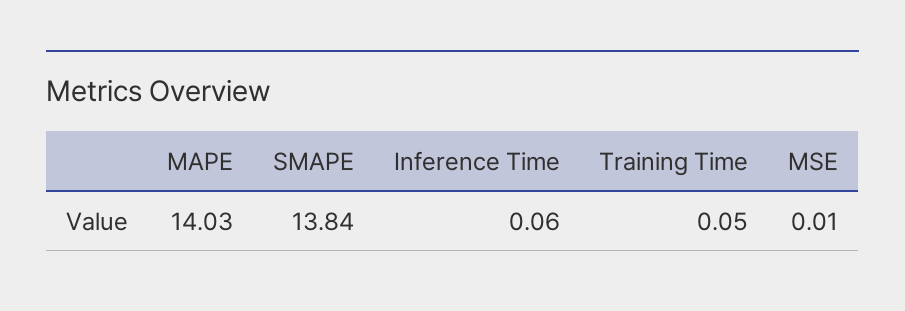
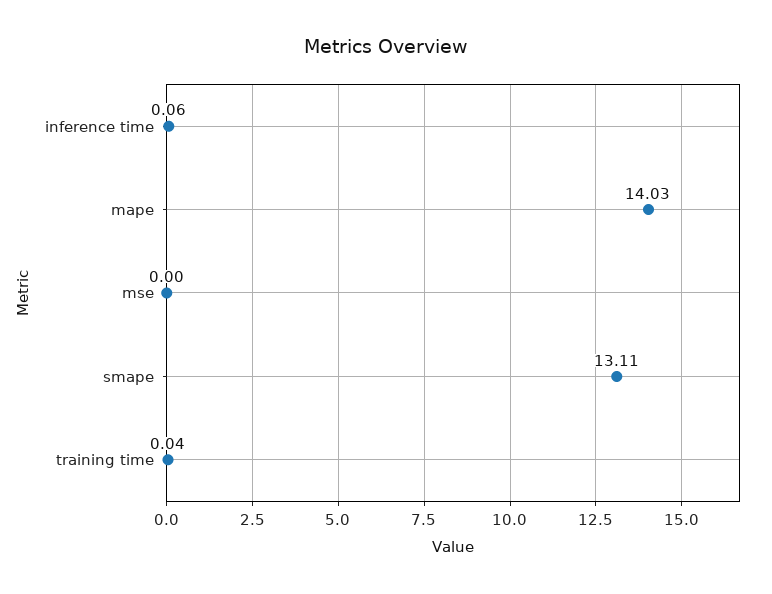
  {
    "MAPE": 14.03,
-   "SMAPE": 13.84,
+   "SMAPE": 13.11,
    "Inference Time": 0.06,
-   "Training Time": 0.05,
+   "Training Time": 0.04,
-   "MSE": 0.01
+   "MSE": 0
  }

